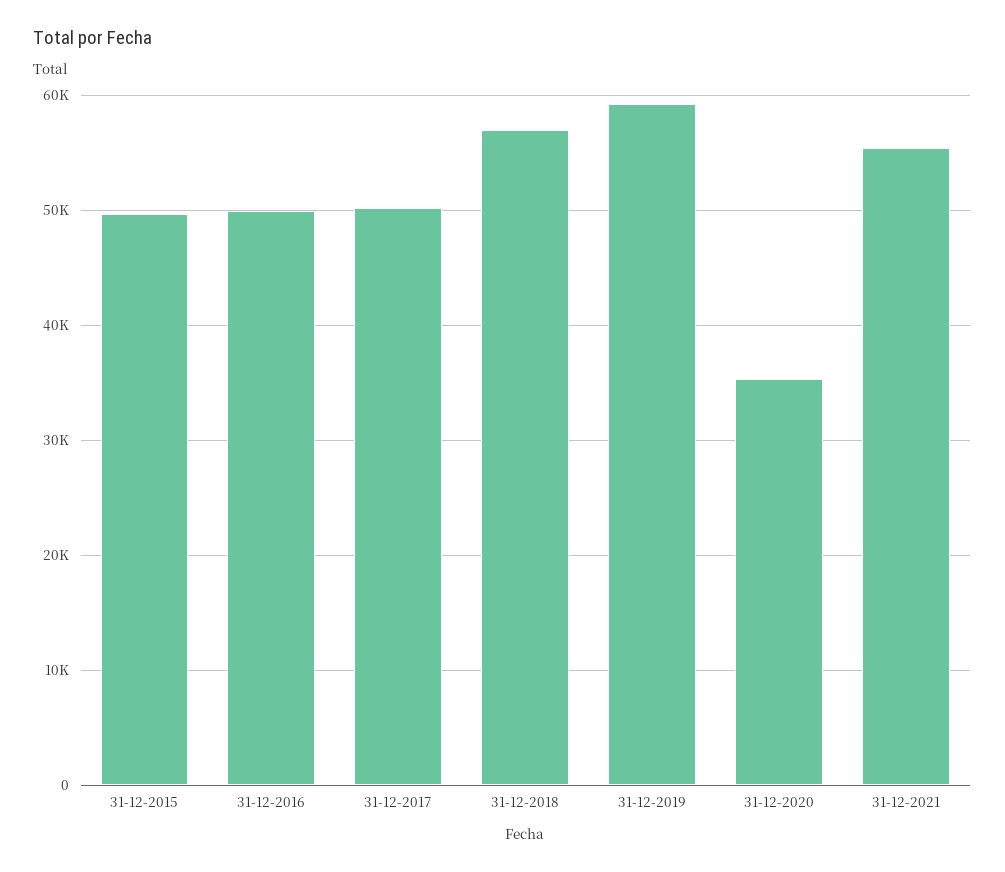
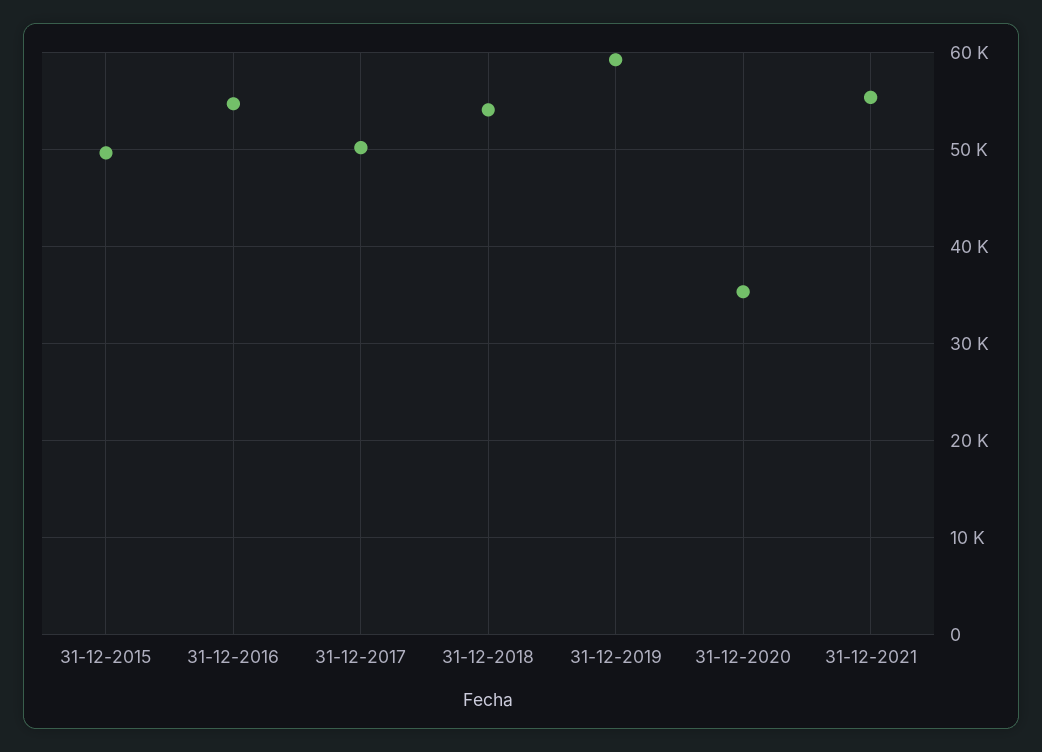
  {
    "31-12-2015": 50000,
-   "31-12-2016": 50000,
+   "31-12-2016": 55000,
    "31-12-2017": 50000,
-   "31-12-2018": 57000,
+   "31-12-2018": 54000,
    "31-12-2019": 59000,
    "31-12-2020": 35000,
    "31-12-2021": 55000
  }

